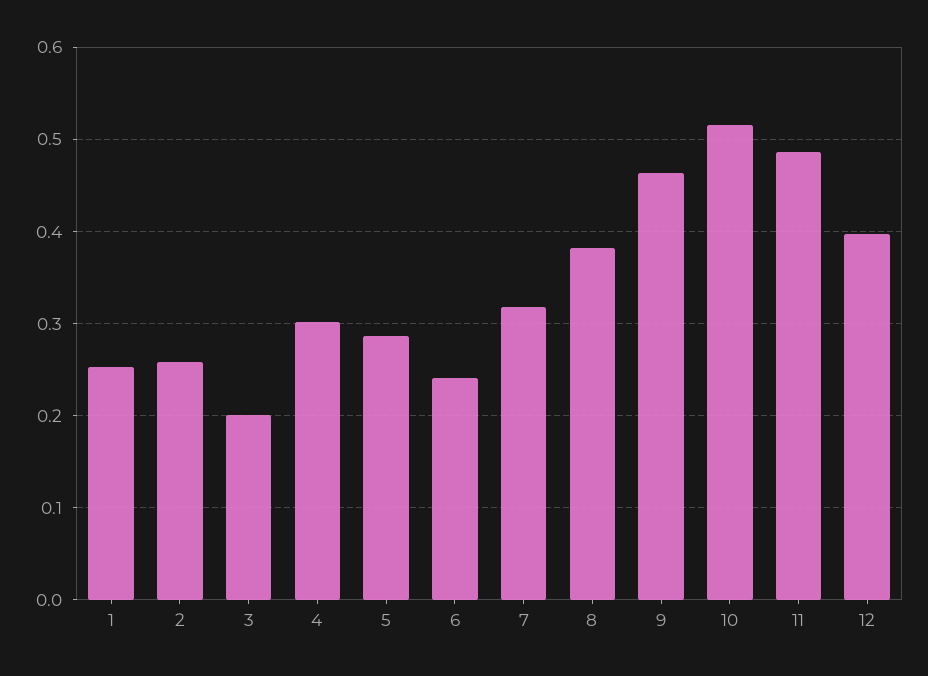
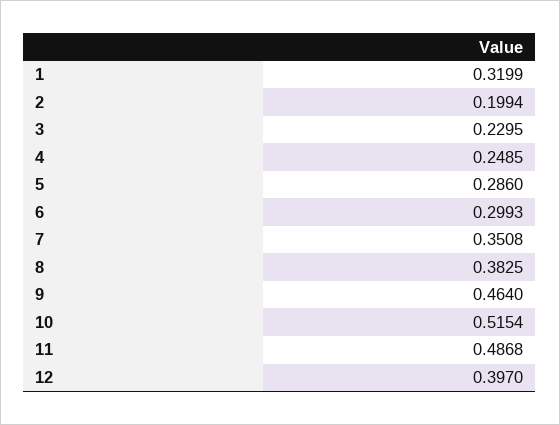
  {
-   "1": 0.25,
+   "1": 0.3199,
-   "2": 0.26,
+   "2": 0.1994,
-   "3": 0.2,
+   "3": 0.2295,
-   "4": 0.3,
+   "4": 0.2485,
    "5": 0.286,
-   "6": 0.24,
+   "6": 0.2993,
-   "7": 0.32,
+   "7": 0.3508,
    "8": 0.3825,
    "9": 0.464,
    "10": 0.5154,
    "11": 0.4868,
    "12": 0.397
  }

